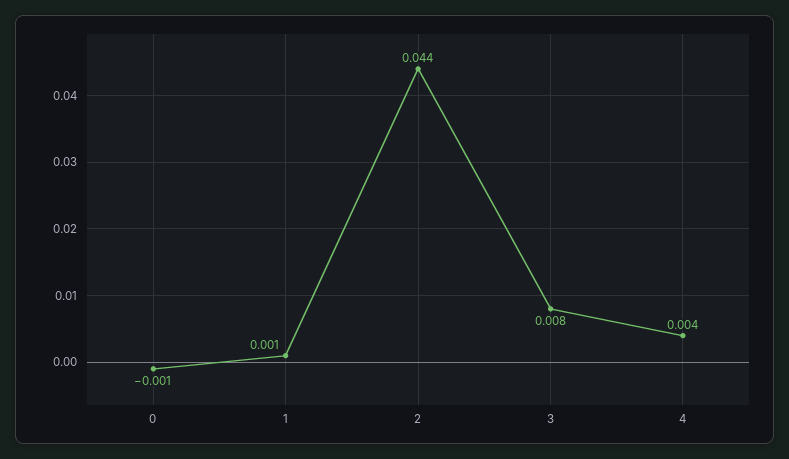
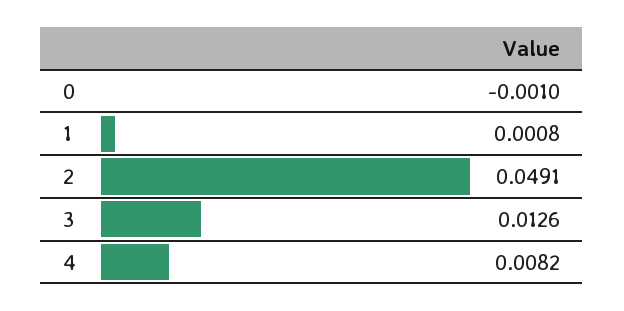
  {
    "0": -0.001,
    "1": 0.0008,
-   "2": 0.044,
+   "2": 0.0491,
-   "3": 0.008,
+   "3": 0.0126,
-   "4": 0.004
+   "4": 0.0082
  }

